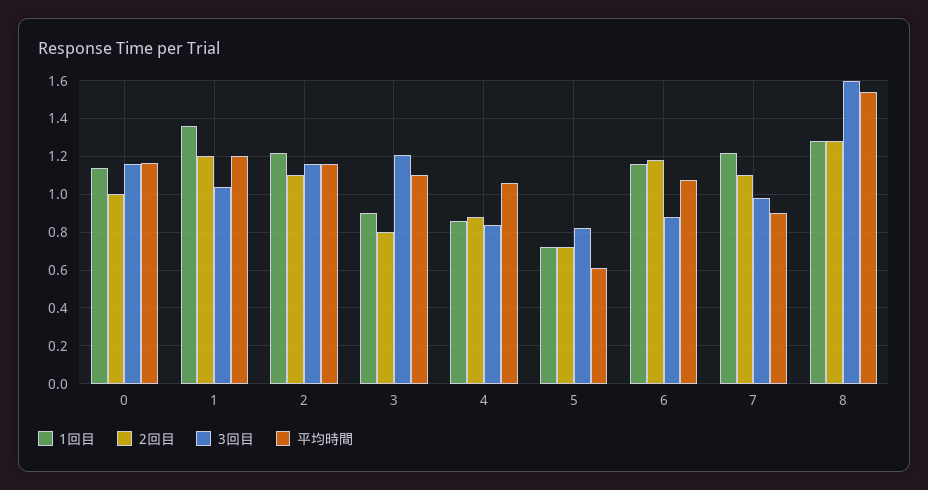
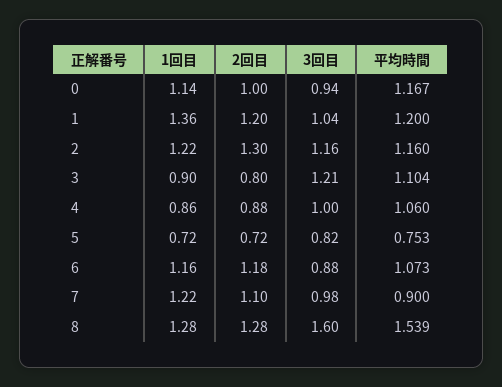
  {
    "1回目": {
      "0": 1.14,
      "1": 1.36,
      "2": 1.22,
      "3": 0.9,
      "4": 0.86,
      "5": 0.72,
      "6": 1.16,
      "7": 1.22,
      "8": 1.28
    },
    "2回目": {
      "0": 1,
      "1": 1.2,
-     "2": 1.1,
+     "2": 1.3,
      "3": 0.8,
      "4": 0.88,
      "5": 0.72,
      "6": 1.18,
      "7": 1.1,
      "8": 1.28
    },
    "3回目": {
-     "0": 1.15,
+     "0": 0.94,
      "1": 1.04,
      "2": 1.16,
      "3": 1.21,
-     "4": 0.85,
+     "4": 1,
      "5": 0.82,
      "6": 0.88,
      "7": 0.98,
      "8": 1.6
    },
    "平均時間": {
      "0": 1.167,
      "1": 1.2,
      "2": 1.16,
      "3": 1.104,
      "4": 1.06,
-     "5": 0.6,
+     "5": 0.753,
      "6": 1.073,
      "7": 0.9,
      "8": 1.539
    }
  }

